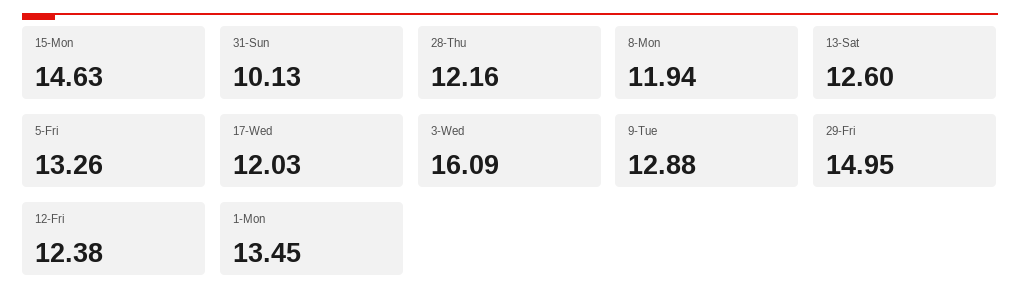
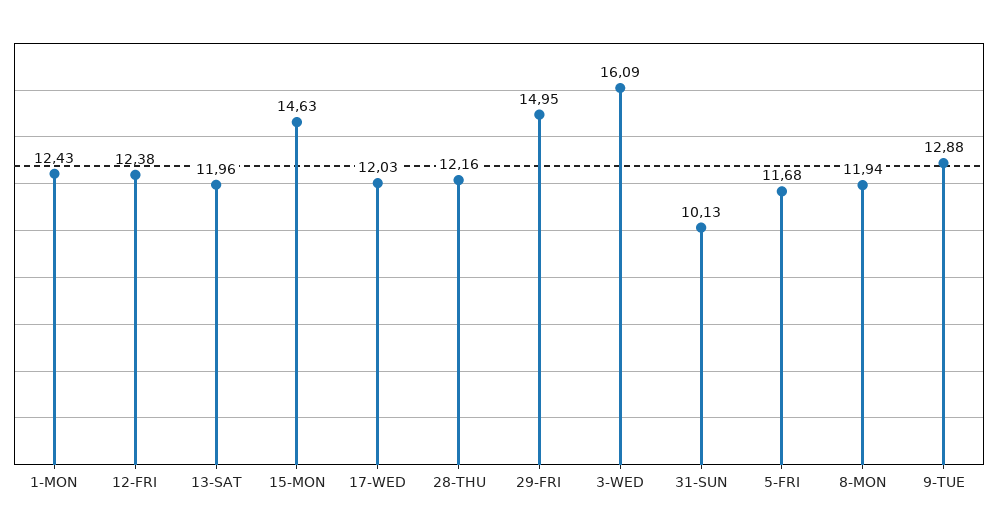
  {
    "15-Mon": 14.63,
    "31-Sun": 10.13,
    "28-Thu": 12.16,
    "8-Mon": 11.94,
-   "13-Sat": 12.6,
+   "13-Sat": 11.96,
-   "5-Fri": 13.26,
+   "5-Fri": 11.68,
    "17-Wed": 12.03,
    "3-Wed": 16.09,
    "9-Tue": 12.88,
    "29-Fri": 14.95,
    "12-Fri": 12.38,
-   "1-Mon": 13.45
+   "1-Mon": 12.43
  }

